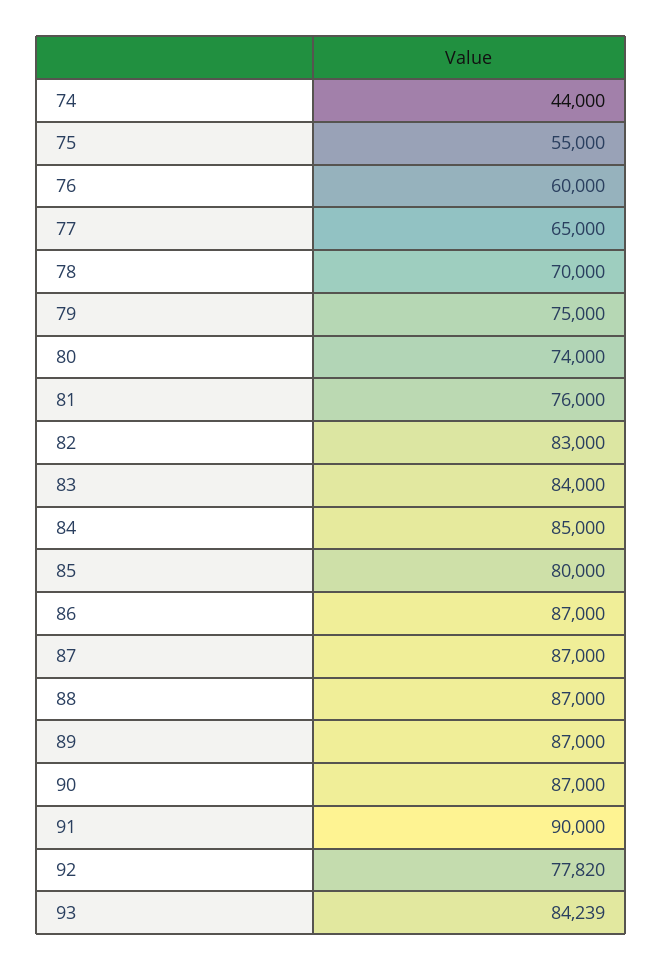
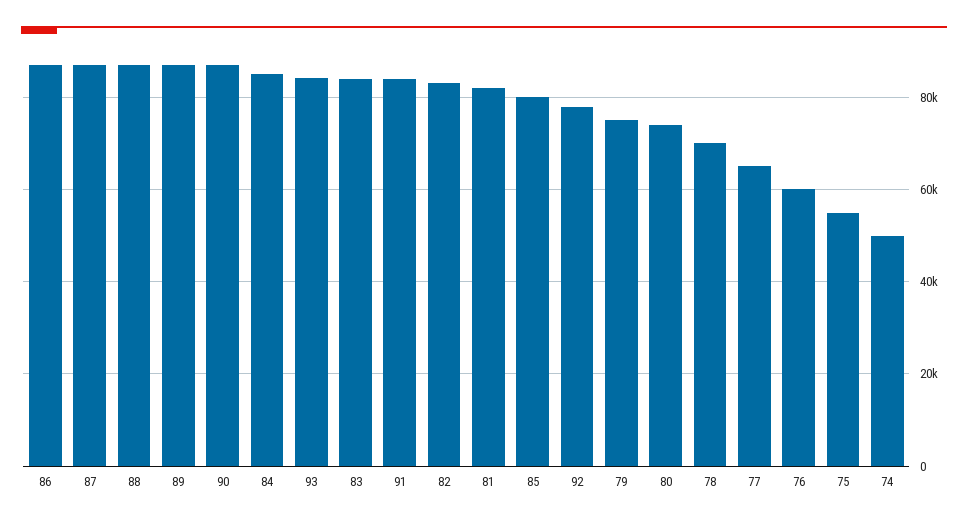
  {
-   "74": 44000,
+   "74": 50000,
    "75": 55000,
    "76": 60000,
    "77": 65000,
    "78": 70000,
    "79": 75000,
    "80": 74000,
-   "81": 76000,
+   "81": 82000,
    "82": 83000,
    "83": 84000,
    "84": 85000,
    "85": 80000,
    "86": 87000,
    "87": 87000,
    "88": 87000,
    "89": 87000,
    "90": 87000,
-   "91": 90000,
+   "91": 84000,
    "92": 77820,
    "93": 84239
  }

